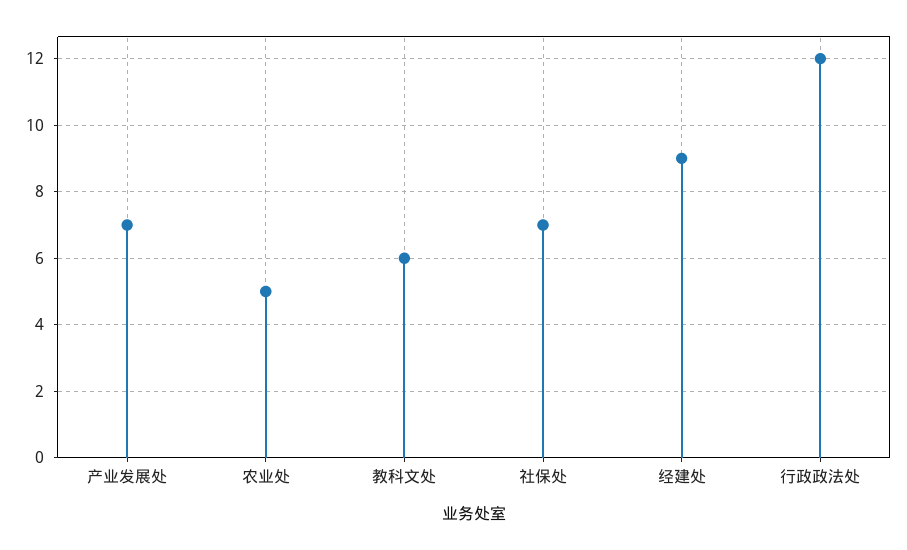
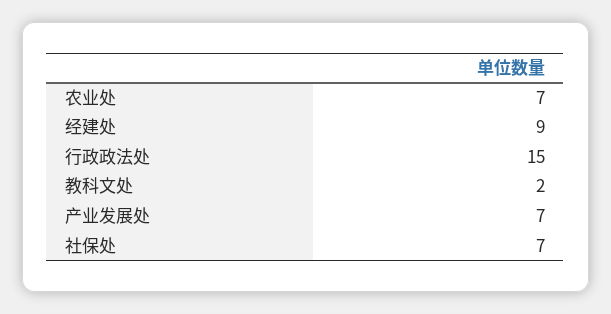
  {
    "产业发展处": 7,
-   "农业处": 5,
+   "农业处": 7,
-   "教科文处": 6,
+   "教科文处": 2,
    "社保处": 7,
    "经建处": 9,
-   "行政政法处": 12
+   "行政政法处": 15
  }

